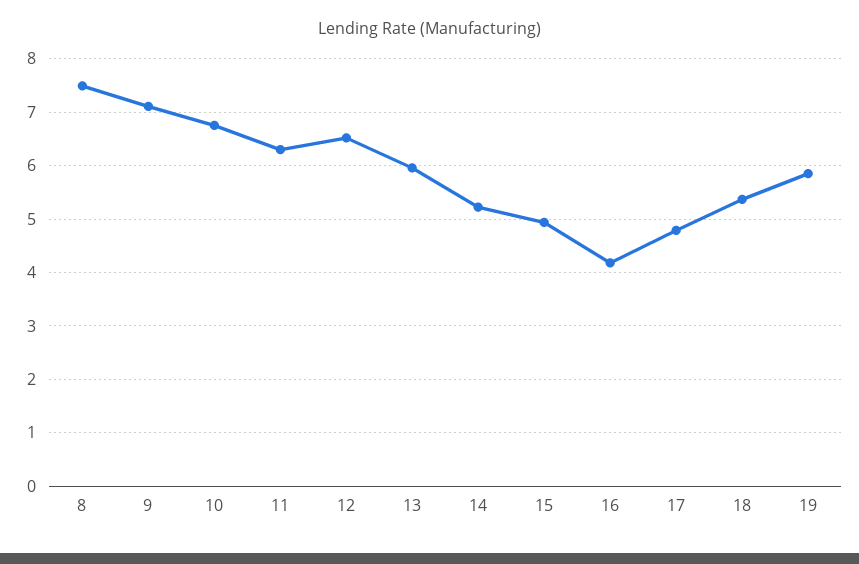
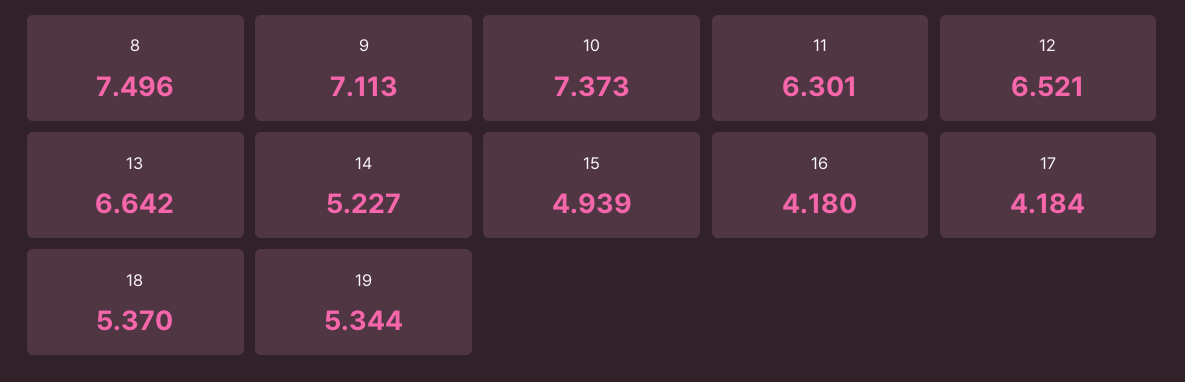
  {
    "8": 7.496,
    "9": 7.113,
-   "10": 6.8,
+   "10": 7.373,
    "11": 6.301,
    "12": 6.521,
-   "13": 6,
+   "13": 6.642,
    "14": 5.227,
    "15": 4.939,
    "16": 4.18,
-   "17": 4.8,
+   "17": 4.184,
    "18": 5.37,
-   "19": 5.8
+   "19": 5.344
  }

